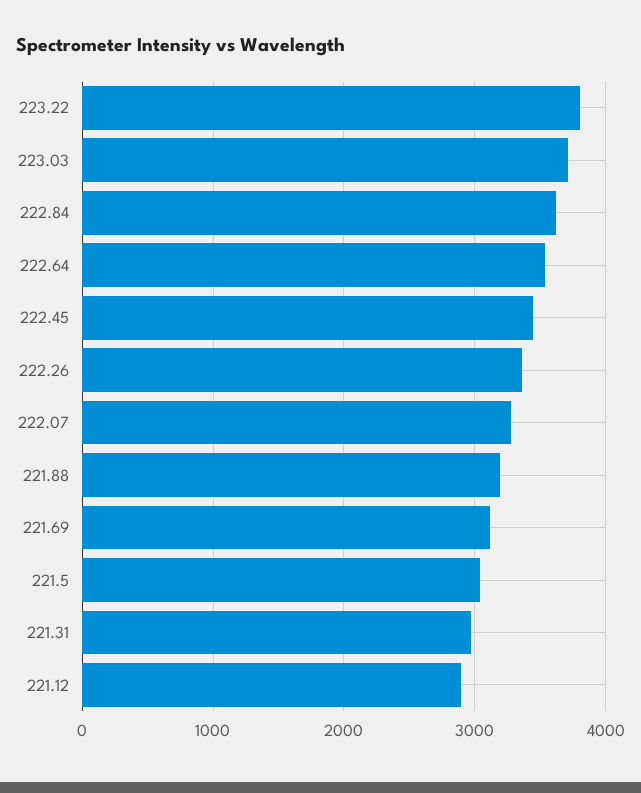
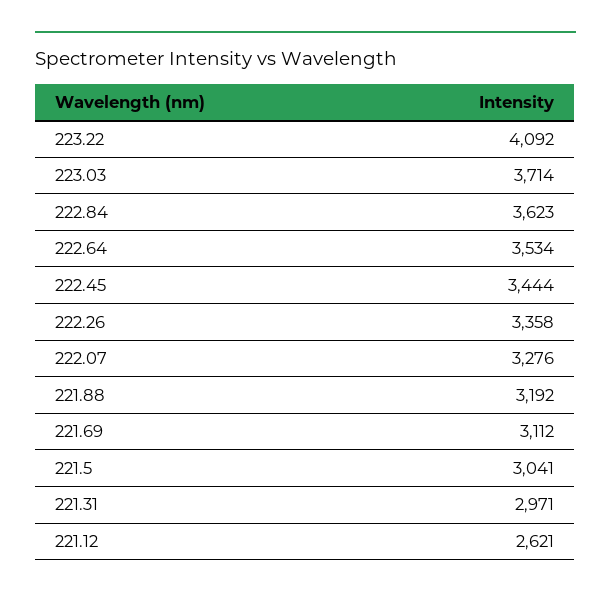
  {
-   "223.22": 3800,
+   "223.22": 4092,
    "223.03": 3714,
    "222.84": 3623,
    "222.64": 3534,
    "222.45": 3444,
    "222.26": 3358,
    "222.07": 3276,
    "221.88": 3192,
    "221.69": 3112,
    "221.5": 3041,
    "221.31": 2971,
-   "221.12": 2900
+   "221.12": 2621
  }

